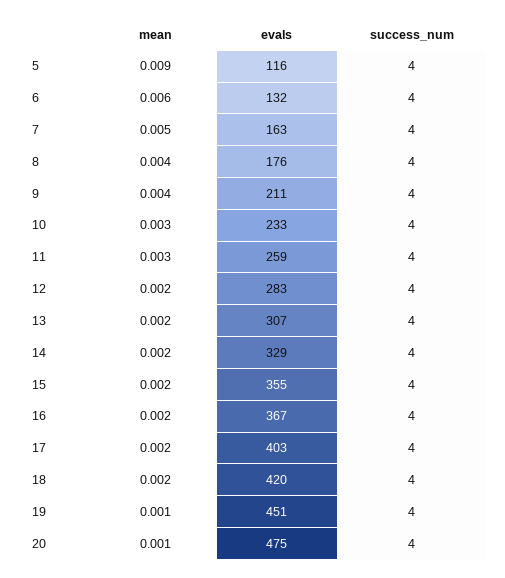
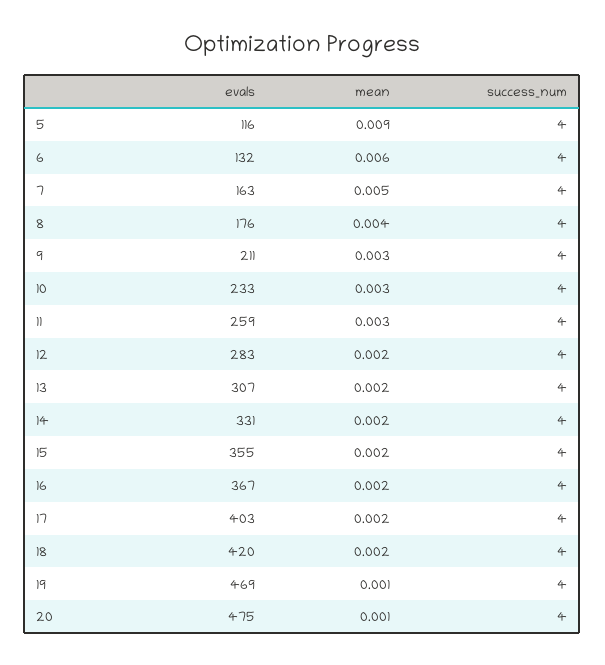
  {
    "mean": {
      "5": 0.009,
      "6": 0.006,
      "7": 0.005,
      "8": 0.004,
-     "9": 0.004,
+     "9": 0.003,
      "10": 0.003,
      "11": 0.003,
      "12": 0.002,
      "13": 0.002,
      "14": 0.002,
      "15": 0.002,
      "16": 0.002,
      "17": 0.002,
      "18": 0.002,
      "19": 0.001,
      "20": 0.001
    },
    "evals": {
      "5": 116,
      "6": 132,
      "7": 163,
      "8": 176,
      "9": 211,
      "10": 233,
      "11": 259,
      "12": 283,
      "13": 307,
-     "14": 329,
+     "14": 331,
      "15": 355,
      "16": 367,
      "17": 403,
      "18": 420,
-     "19": 451,
+     "19": 469,
      "20": 475
    },
    "success_num": {
      "5": 4,
      "6": 4,
      "7": 4,
      "8": 4,
      "9": 4,
      "10": 4,
      "11": 4,
      "12": 4,
      "13": 4,
      "14": 4,
      "15": 4,
      "16": 4,
      "17": 4,
      "18": 4,
      "19": 4,
      "20": 4
    }
  }

